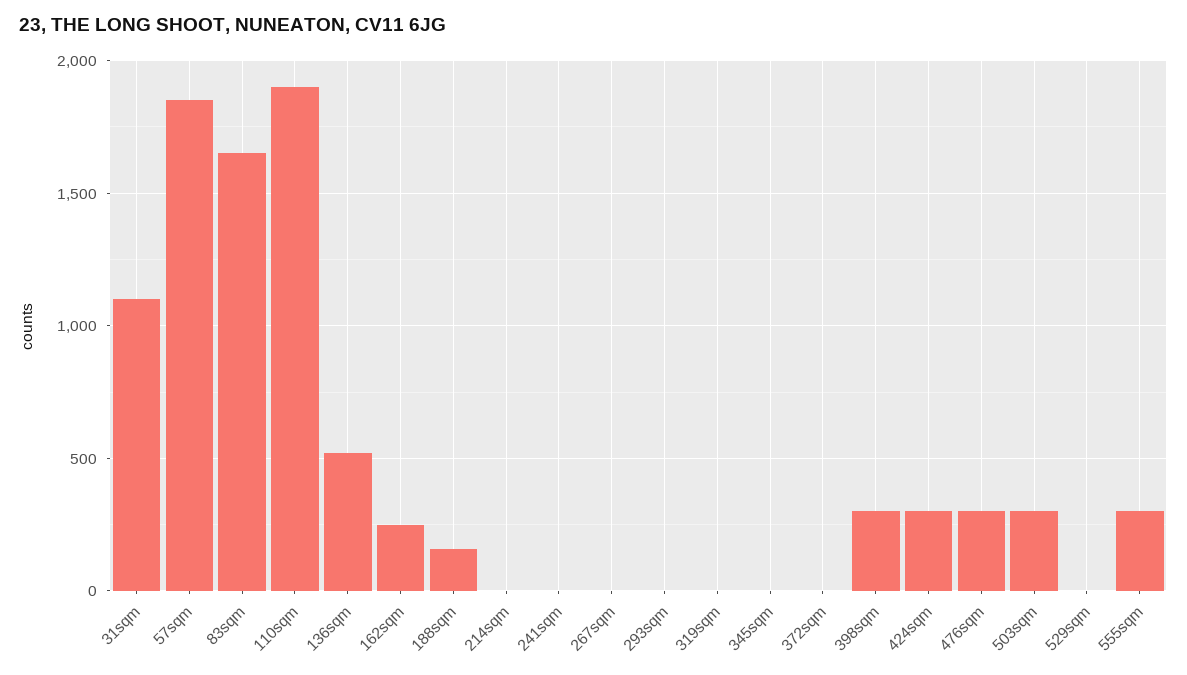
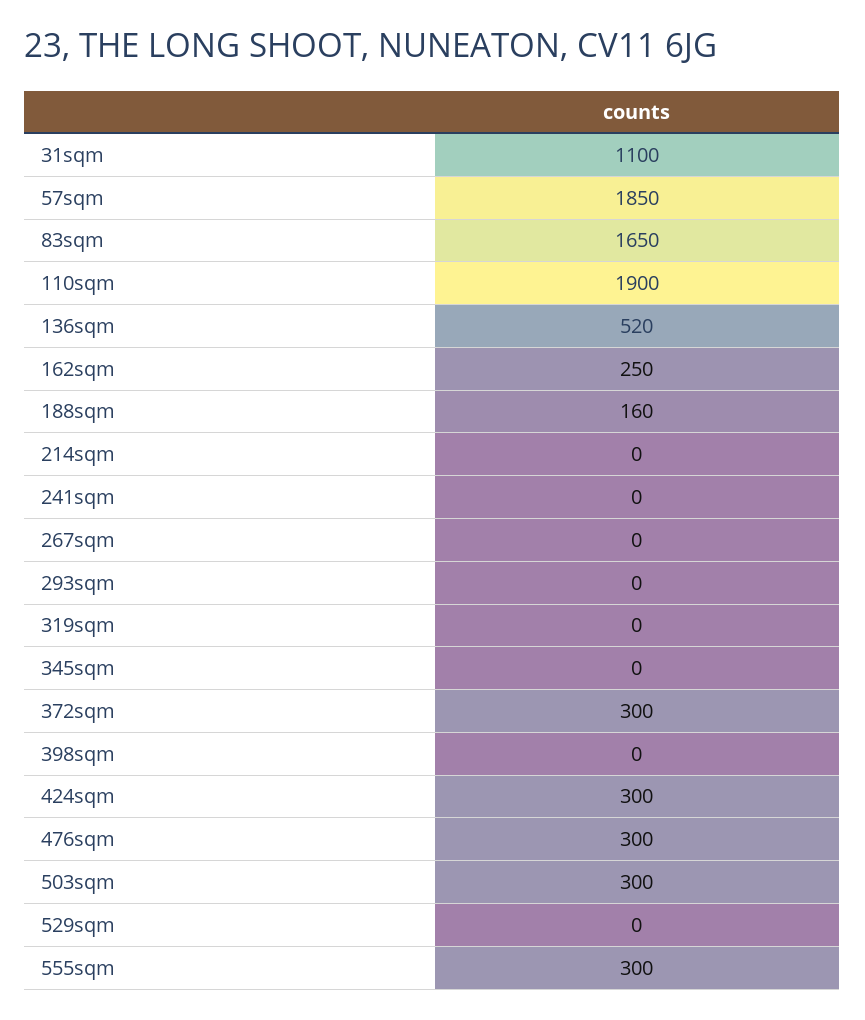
  {
    "31sqm": 1100,
    "57sqm": 1850,
    "83sqm": 1650,
    "110sqm": 1900,
    "136sqm": 520,
    "162sqm": 250,
    "188sqm": 160,
    "214sqm": 0,
    "241sqm": 0,
    "267sqm": 0,
    "293sqm": 0,
    "319sqm": 0,
    "345sqm": 0,
-   "372sqm": 0,
+   "372sqm": 300,
-   "398sqm": 300,
+   "398sqm": 0,
    "424sqm": 300,
    "476sqm": 300,
    "503sqm": 300,
    "529sqm": 0,
    "555sqm": 300
  }

